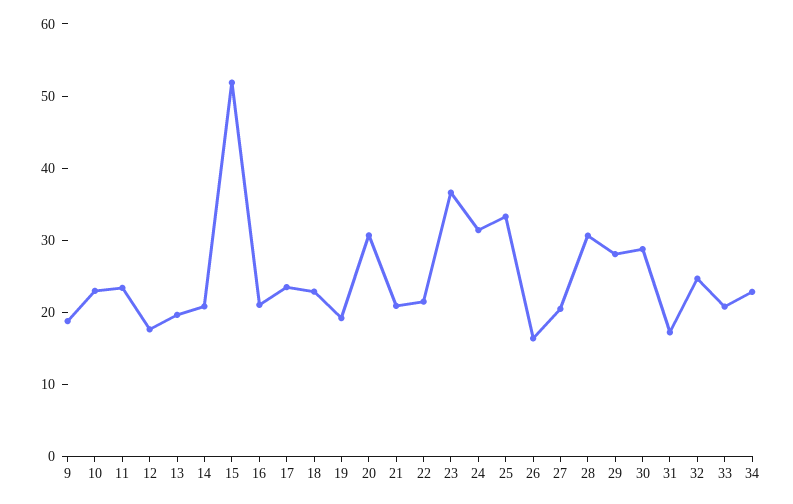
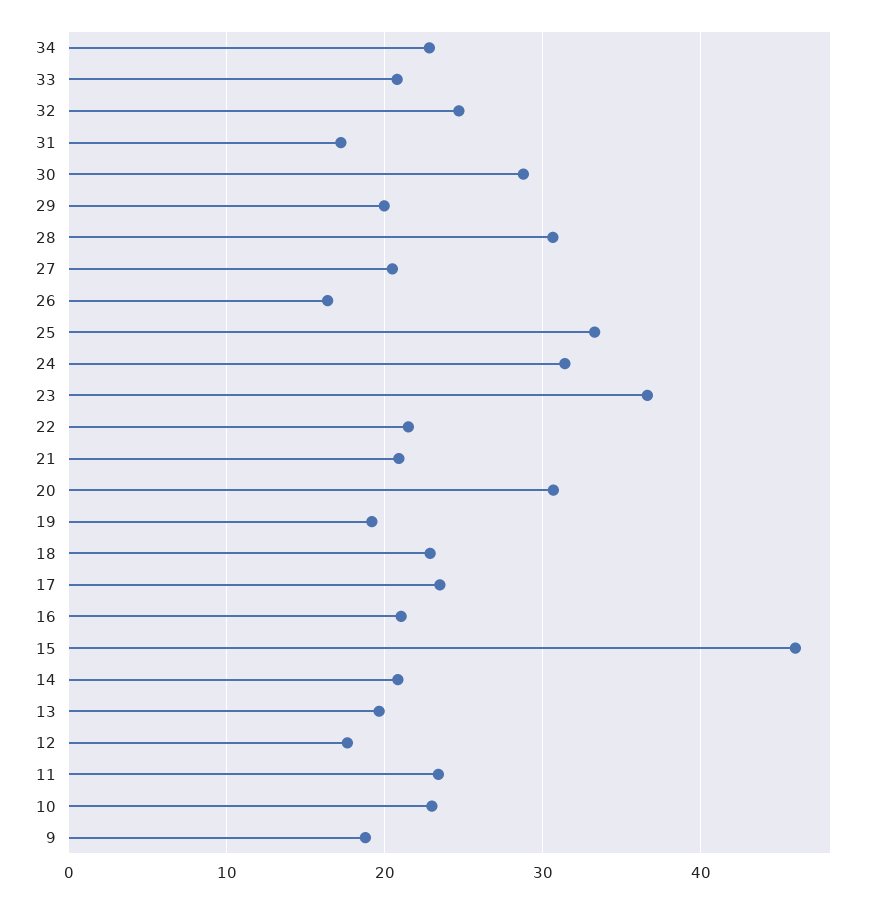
  {
    "9": 19,
    "10": 23,
    "11": 23,
    "12": 18,
    "13": 20,
    "14": 21,
-   "15": 52,
+   "15": 46,
    "16": 21,
    "17": 23,
    "18": 23,
    "19": 19,
    "20": 31,
    "21": 21,
    "22": 22,
    "23": 37,
    "24": 31,
    "25": 33,
    "26": 16,
    "27": 20,
    "28": 31,
-   "29": 28,
+   "29": 20,
    "30": 29,
    "31": 17,
    "32": 25,
    "33": 21,
    "34": 23
  }

